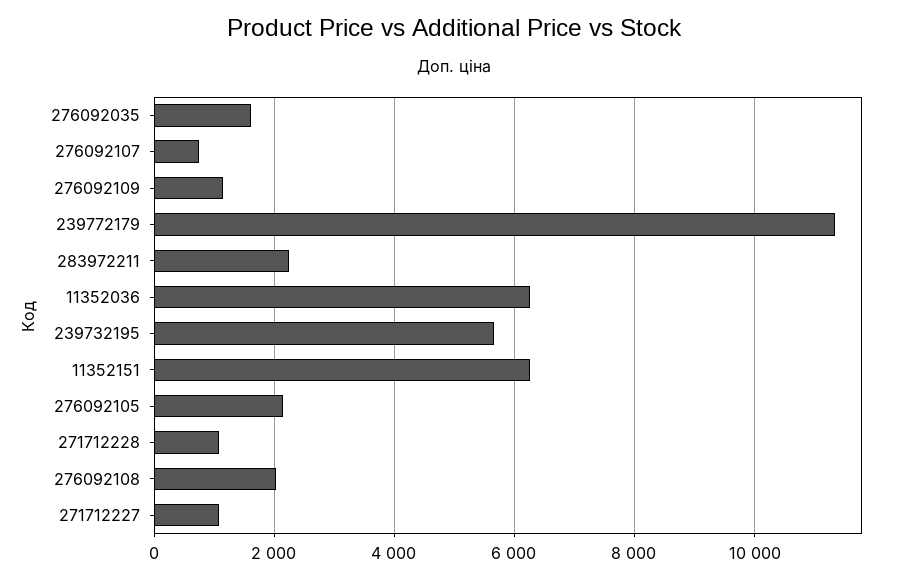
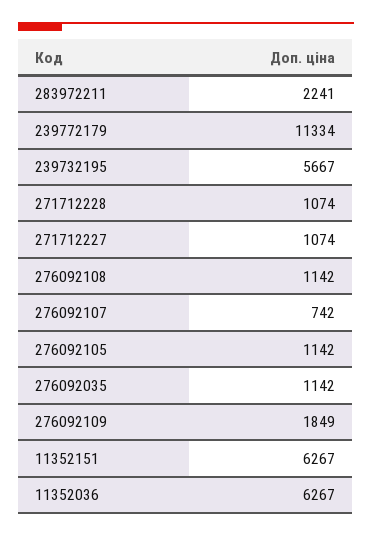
  {
-   "276092035": 1600,
+   "276092035": 1142,
    "276092107": 742,
-   "276092109": 1200,
+   "276092109": 1849,
    "239772179": 11334,
    "283972211": 2241,
    "11352036": 6267,
    "239732195": 5667,
    "11352151": 6267,
-   "276092105": 2200,
+   "276092105": 1142,
    "271712228": 1074,
-   "276092108": 2000,
+   "276092108": 1142,
    "271712227": 1074
  }

